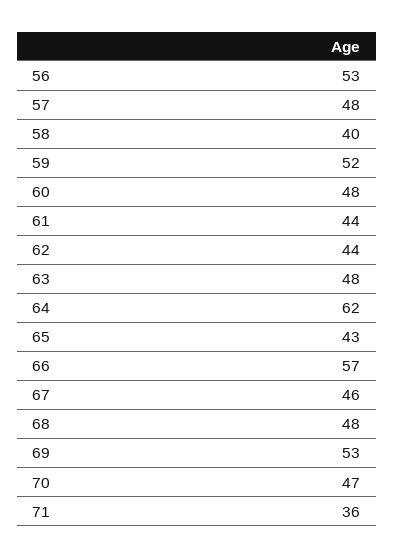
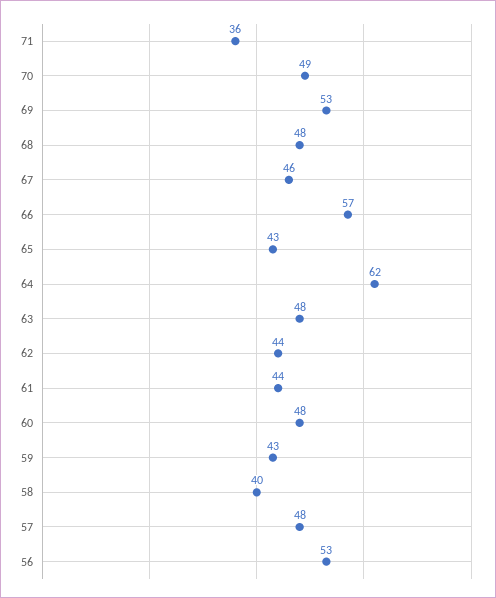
  {
    "56": 53,
    "57": 48,
    "58": 40,
-   "59": 52,
+   "59": 43,
    "60": 48,
    "61": 44,
    "62": 44,
    "63": 48,
    "64": 62,
    "65": 43,
    "66": 57,
    "67": 46,
    "68": 48,
    "69": 53,
-   "70": 47,
+   "70": 49,
    "71": 36
  }

